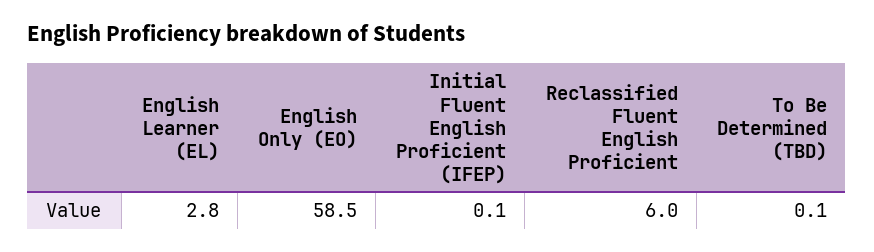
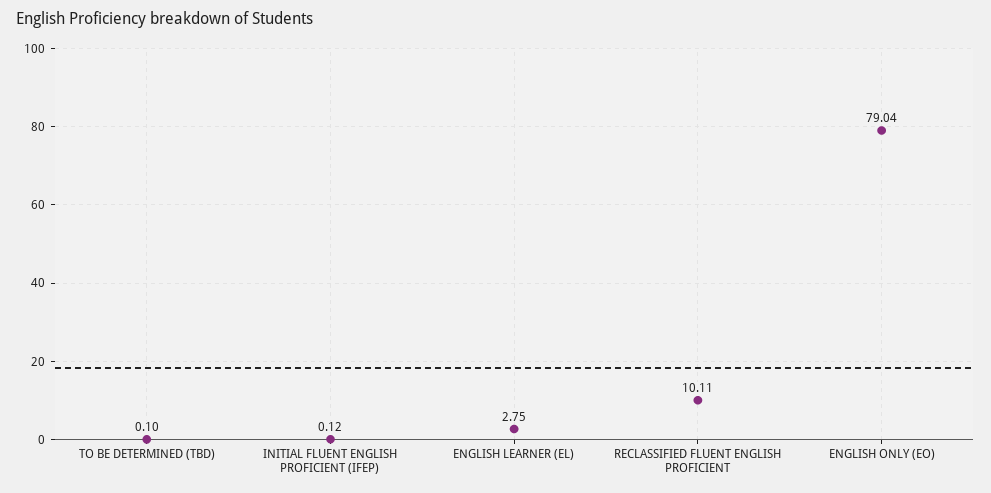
  {
    "English Learner (EL)": 2.75,
-   "English Only (EO)": 58.5,
+   "English Only (EO)": 79.04,
    "Initial Fluent English Proficient (IFEP)": 0.12,
-   "Reclassified Fluent English Proficient": 6,
+   "Reclassified Fluent English Proficient": 10.11,
    "To Be Determined (TBD)": 0.1
  }

